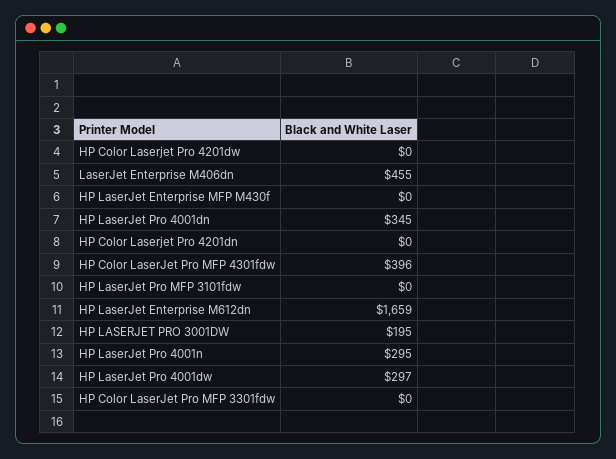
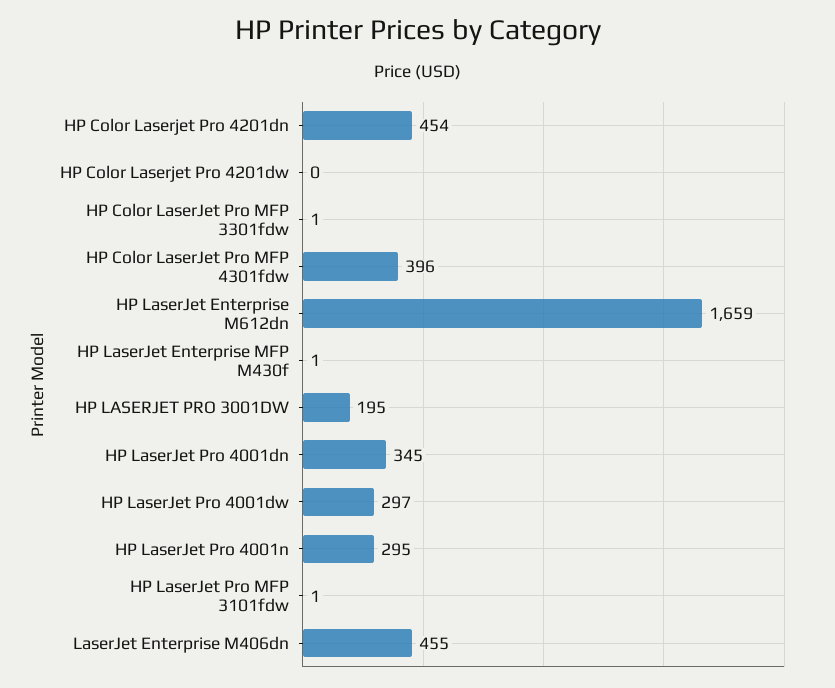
  {
    "HP Color Laserjet Pro 4201dw": 0,
    "LaserJet Enterprise M406dn": 455,
-   "HP LaserJet Enterprise MFP M430f": 0,
+   "HP LaserJet Enterprise MFP M430f": 1,
    "HP LaserJet Pro 4001dn": 345,
-   "HP Color Laserjet Pro 4201dn": 0,
+   "HP Color Laserjet Pro 4201dn": 454,
    "HP Color LaserJet Pro MFP 4301fdw": 396,
-   "HP LaserJet Pro MFP 3101fdw": 0,
+   "HP LaserJet Pro MFP 3101fdw": 1,
    "HP LaserJet Enterprise M612dn": 1659,
    "HP LASERJET PRO 3001DW": 195,
    "HP LaserJet Pro 4001n": 295,
    "HP LaserJet Pro 4001dw": 297,
-   "HP Color LaserJet Pro MFP 3301fdw": 0
+   "HP Color LaserJet Pro MFP 3301fdw": 1
  }

